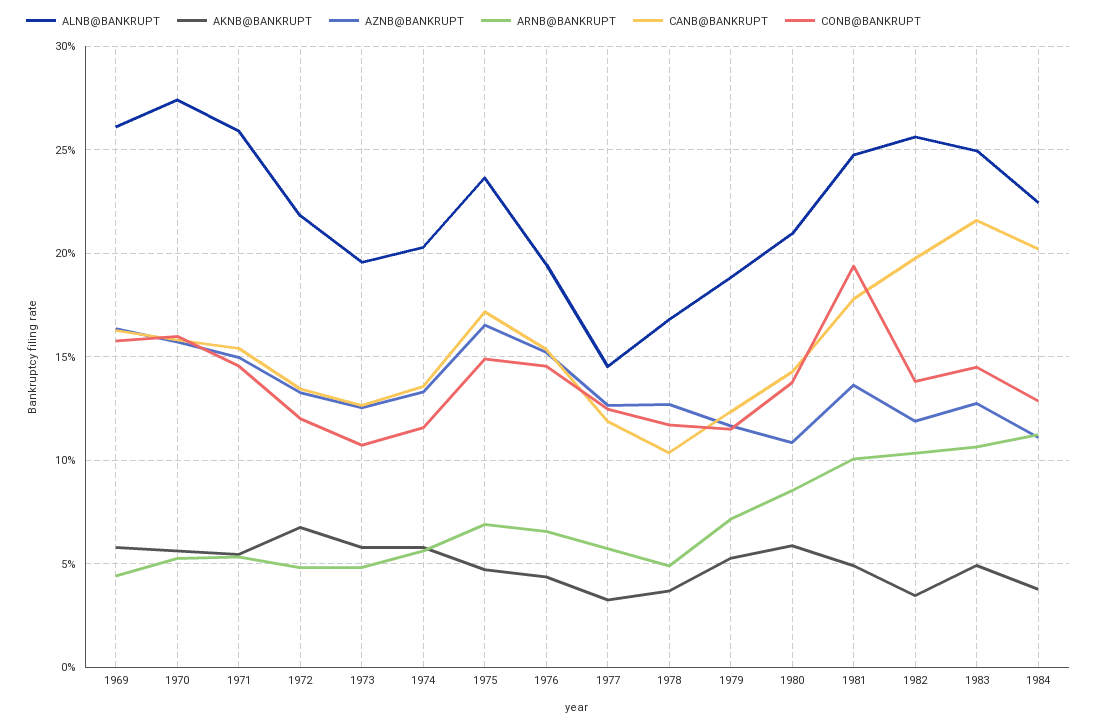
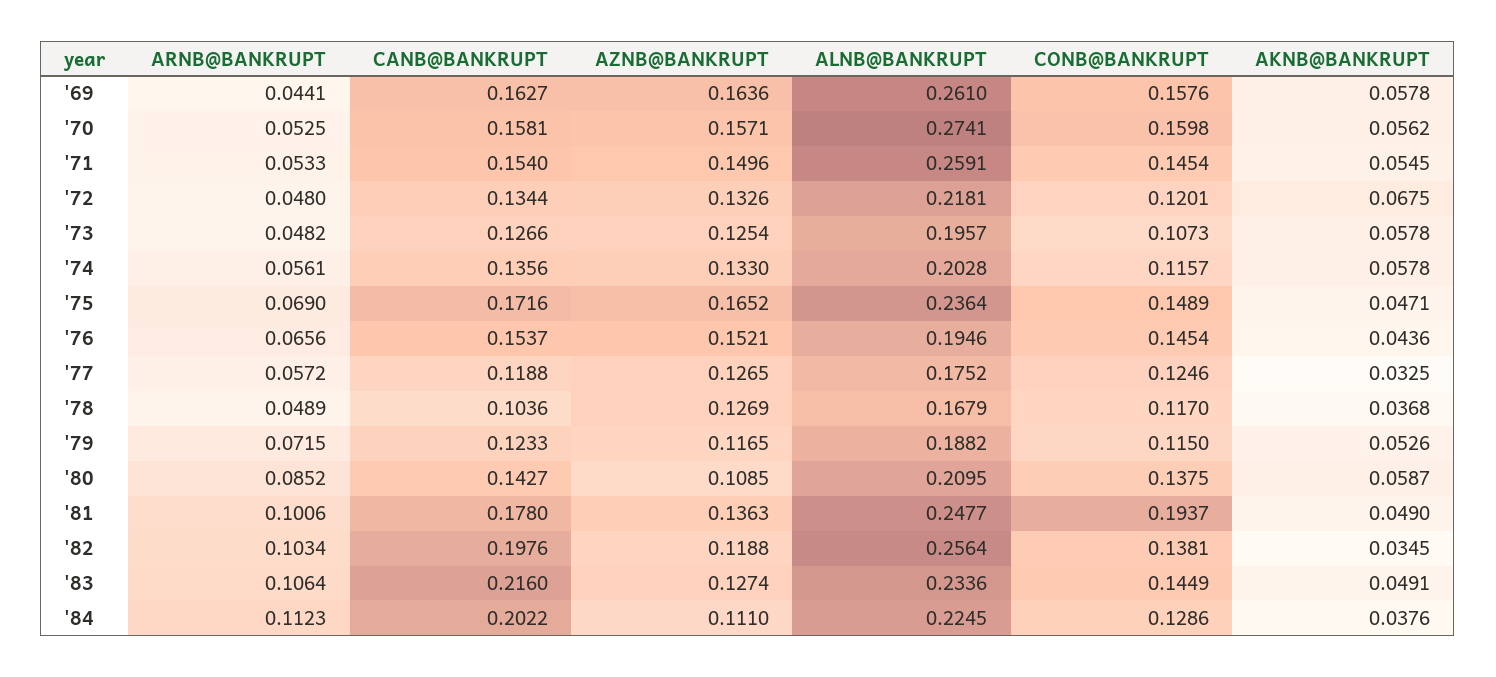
  {
    "ALNB@BANKRUPT": {
      "1969": 0.261,
      "1970": 0.2741,
      "1971": 0.2591,
      "1972": 0.2181,
      "1973": 0.1957,
      "1974": 0.2028,
      "1975": 0.2364,
      "1976": 0.1946,
-     "1977": 0.145,
+     "1977": 0.1752,
      "1978": 0.1679,
      "1979": 0.1882,
      "1980": 0.2095,
      "1981": 0.2477,
      "1982": 0.2564,
-     "1983": 0.25,
+     "1983": 0.2336,
      "1984": 0.2245
    },
    "AKNB@BANKRUPT": {
      "1969": 0.0578,
      "1970": 0.0562,
      "1971": 0.0545,
      "1972": 0.0675,
      "1973": 0.0578,
      "1974": 0.0578,
      "1975": 0.0471,
      "1976": 0.0436,
      "1977": 0.0325,
      "1978": 0.0368,
      "1979": 0.0526,
      "1980": 0.0587,
      "1981": 0.049,
      "1982": 0.0345,
      "1983": 0.0491,
      "1984": 0.0376
    },
    "AZNB@BANKRUPT": {
      "1969": 0.1636,
      "1970": 0.1571,
      "1971": 0.1496,
      "1972": 0.1326,
      "1973": 0.1254,
      "1974": 0.133,
      "1975": 0.1652,
      "1976": 0.1521,
      "1977": 0.1265,
      "1978": 0.1269,
      "1979": 0.1165,
      "1980": 0.1085,
      "1981": 0.1363,
      "1982": 0.1188,
      "1983": 0.1274,
      "1984": 0.111
    },
    "ARNB@BANKRUPT": {
      "1969": 0.0441,
      "1970": 0.0525,
      "1971": 0.0533,
      "1972": 0.048,
      "1973": 0.0482,
      "1974": 0.0561,
      "1975": 0.069,
      "1976": 0.0656,
      "1977": 0.0572,
      "1978": 0.0489,
      "1979": 0.0715,
      "1980": 0.0852,
      "1981": 0.1006,
      "1982": 0.1034,
      "1983": 0.1064,
      "1984": 0.1123
    },
    "CANB@BANKRUPT": {
      "1969": 0.1627,
      "1970": 0.1581,
      "1971": 0.154,
      "1972": 0.1344,
      "1973": 0.1266,
      "1974": 0.1356,
      "1975": 0.1716,
      "1976": 0.1537,
      "1977": 0.1188,
      "1978": 0.1036,
      "1979": 0.1233,
      "1980": 0.1427,
      "1981": 0.178,
      "1982": 0.1976,
      "1983": 0.216,
      "1984": 0.2022
    },
    "CONB@BANKRUPT": {
      "1969": 0.1576,
      "1970": 0.1598,
      "1971": 0.1454,
      "1972": 0.1201,
      "1973": 0.1073,
      "1974": 0.1157,
      "1975": 0.1489,
      "1976": 0.1454,
      "1977": 0.1246,
      "1978": 0.117,
      "1979": 0.115,
      "1980": 0.1375,
      "1981": 0.1937,
      "1982": 0.1381,
      "1983": 0.1449,
      "1984": 0.1286
    }
  }

